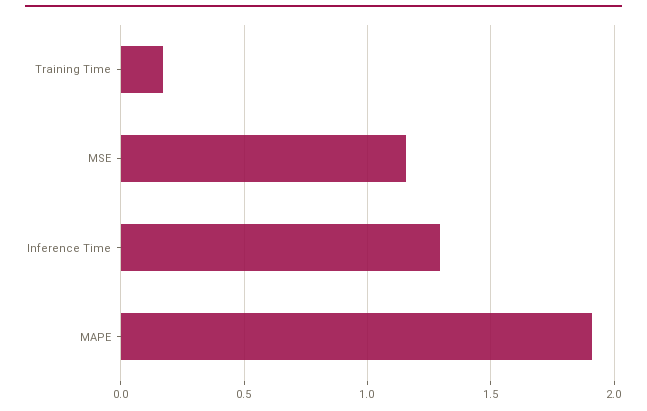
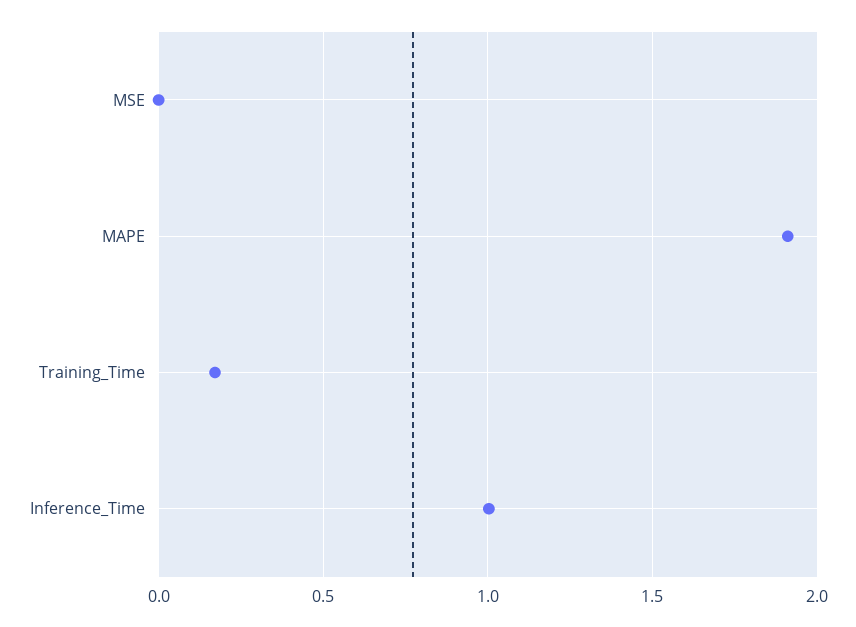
  {
    "Training Time": 0.15,
-   "MSE": 1.15,
+   "MSE": 0,
-   "Inference Time": 1.3,
+   "Inference Time": 1,
    "MAPE": 1.9
  }

